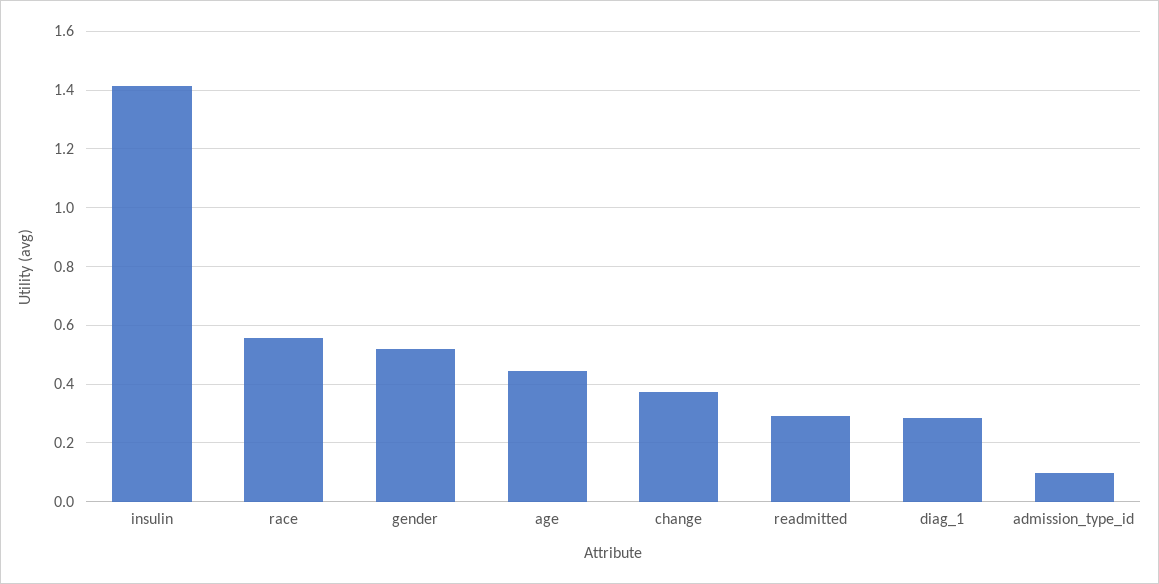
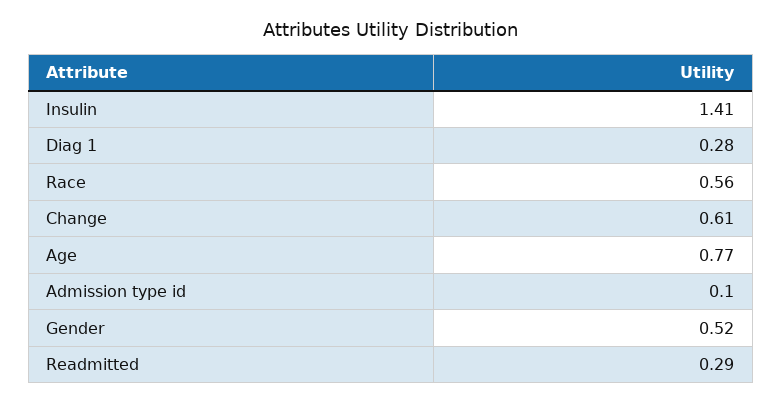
  {
    "insulin": 1.41,
    "race": 0.56,
    "gender": 0.52,
-   "age": 0.45,
+   "age": 0.77,
-   "change": 0.375,
+   "change": 0.61,
    "readmitted": 0.29,
    "diag_1": 0.28,
    "admission_type_id": 0.1
  }

